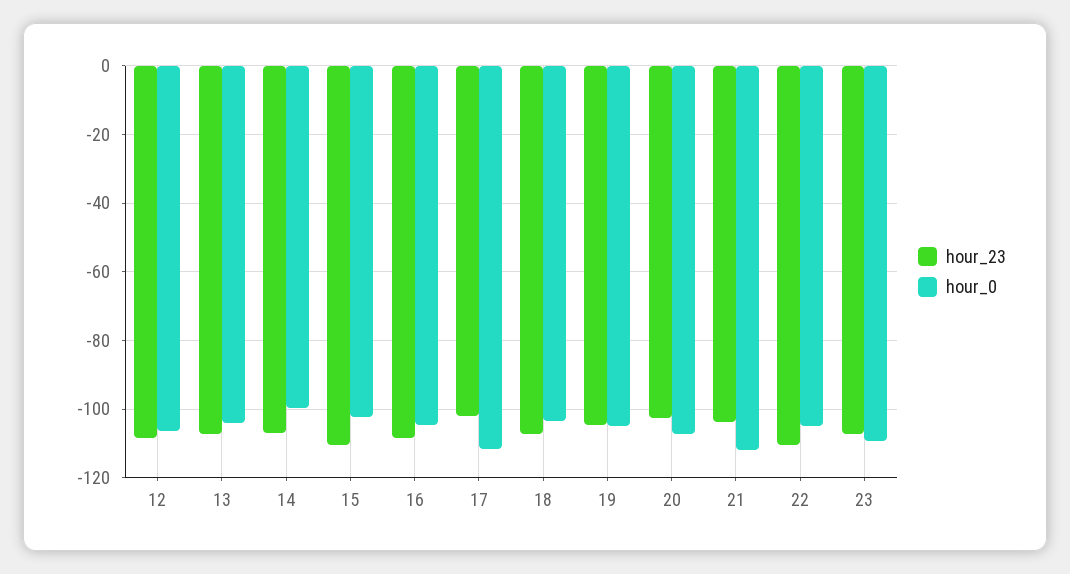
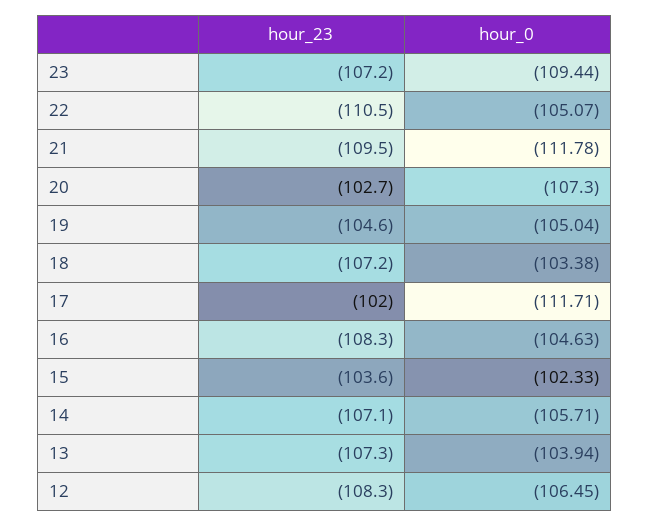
  {
    "hour_23": {
      "12": -108.3,
      "13": -107.3,
      "14": -107.1,
-     "15": -110,
+     "15": -103.6,
      "16": -108.3,
      "17": -102,
      "18": -107.2,
      "19": -104.6,
      "20": -102.7,
-     "21": -104,
+     "21": -109.5,
      "22": -110.5,
      "23": -107.2
    },
    "hour_0": {
      "12": -106.45,
      "13": -103.94,
-     "14": -100,
+     "14": -105.71,
      "15": -102.33,
      "16": -104.63,
      "17": -111.71,
      "18": -103.38,
      "19": -105.04,
      "20": -107.3,
      "21": -111.78,
      "22": -105.07,
      "23": -109.44
    }
  }

